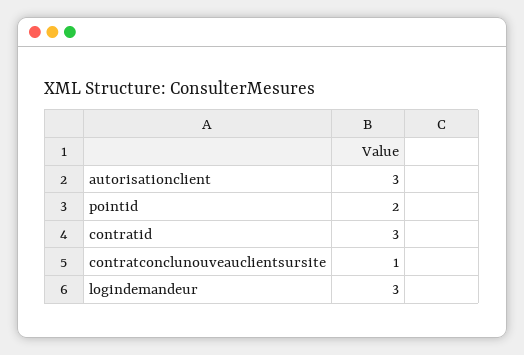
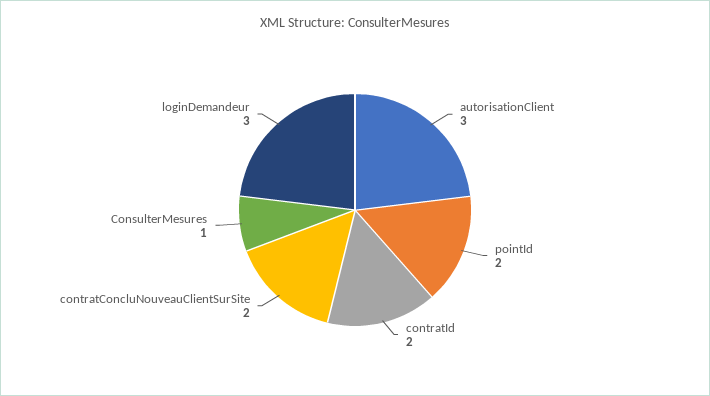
  {
    "autorisationclient": 3,
    "pointid": 2,
-   "contratid": 3,
+   "contratid": 2,
-   "contratconclunouveauclientsursite": 1,
+   "contratconclunouveauclientsursite": 2,
-   "logindemandeur": 3
+   "logindemandeur": 3,
+   "ConsulterMesures": 1
  }

